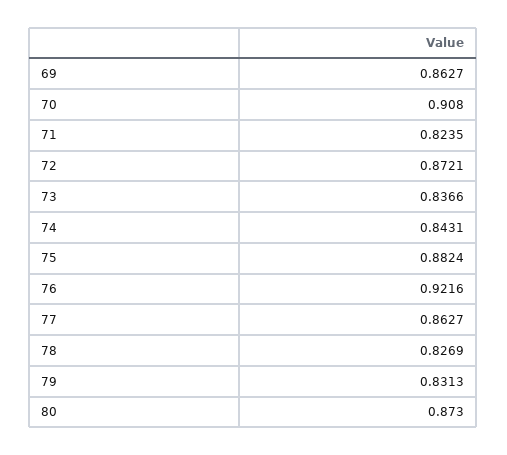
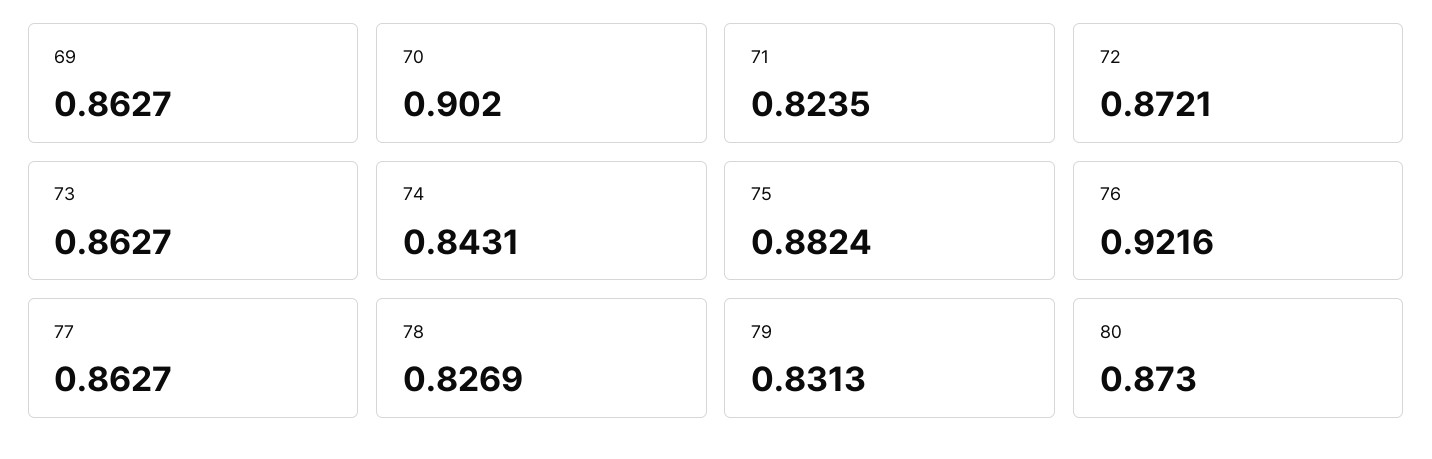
  {
    "69": 0.8627,
-   "70": 0.908,
+   "70": 0.902,
    "71": 0.8235,
    "72": 0.8721,
-   "73": 0.8366,
+   "73": 0.8627,
    "74": 0.8431,
    "75": 0.8824,
    "76": 0.9216,
    "77": 0.8627,
    "78": 0.8269,
    "79": 0.8313,
    "80": 0.873
  }

